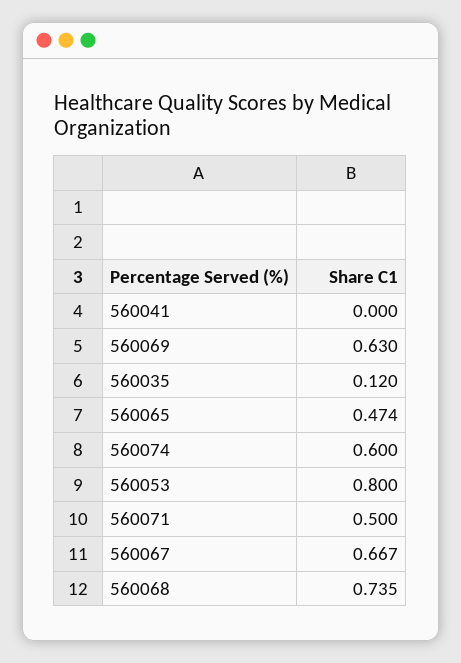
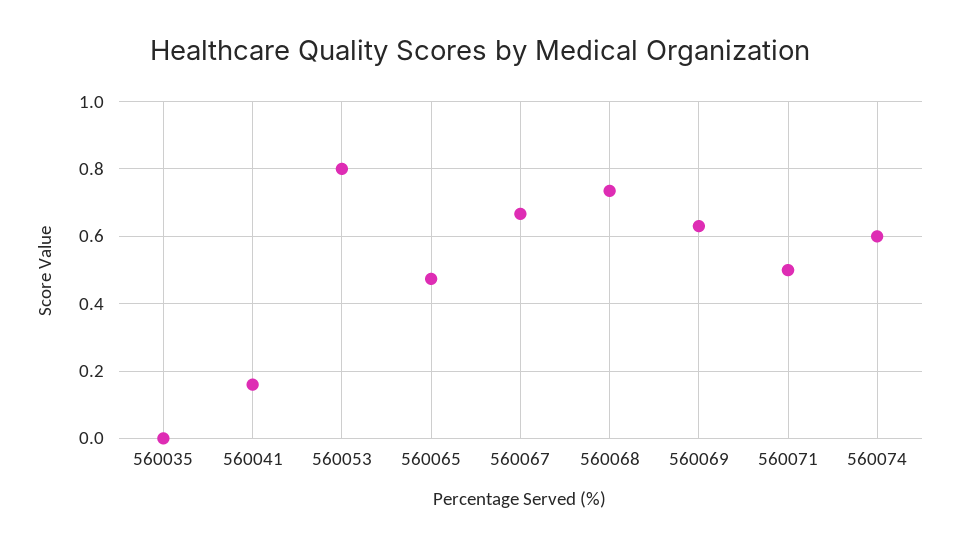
  {
-   "560041": 0,
+   "560041": 0.16,
    "560069": 0.63,
-   "560035": 0.12,
+   "560035": 0,
    "560065": 0.474,
    "560074": 0.6,
    "560053": 0.8,
    "560071": 0.5,
    "560067": 0.667,
    "560068": 0.735
  }

